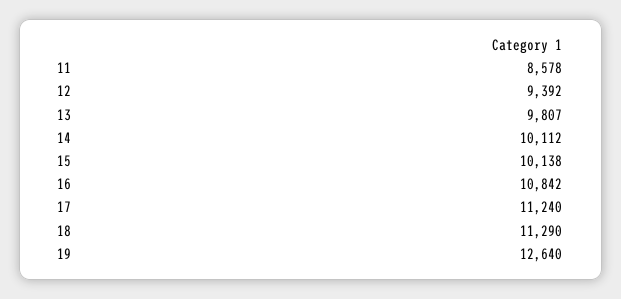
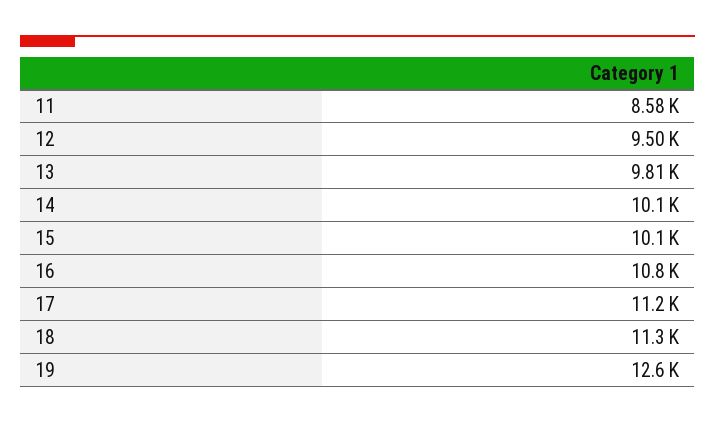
  {
    "11": 8578,
-   "12": 9392,
+   "12": 9500,
    "13": 9807,
    "14": 10112,
    "15": 10138,
    "16": 10842,
    "17": 11240,
    "18": 11290,
    "19": 12640
  }

